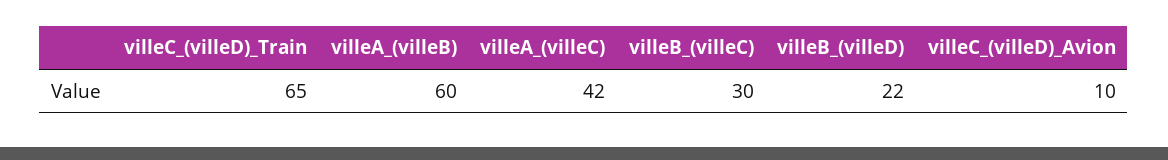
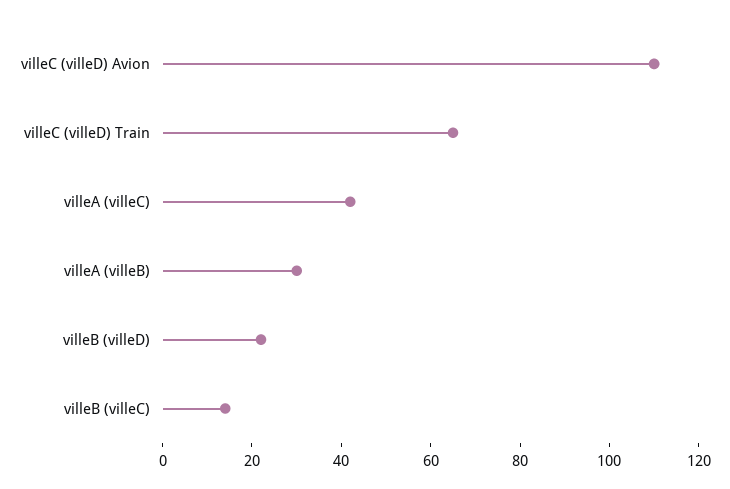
  {
    "villeC_(villeD)_Train": 65,
-   "villeA_(villeB)": 60,
+   "villeA_(villeB)": 30,
    "villeA_(villeC)": 42,
-   "villeB_(villeC)": 30,
+   "villeB_(villeC)": 15,
    "villeB_(villeD)": 22,
-   "villeC_(villeD)_Avion": 10
+   "villeC_(villeD)_Avion": 110
  }

